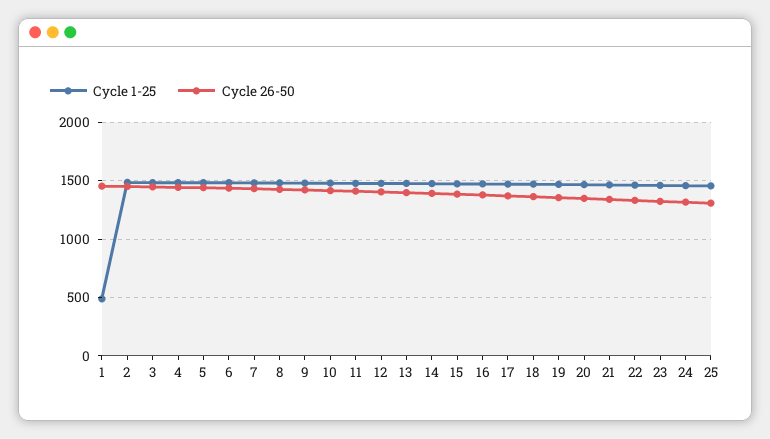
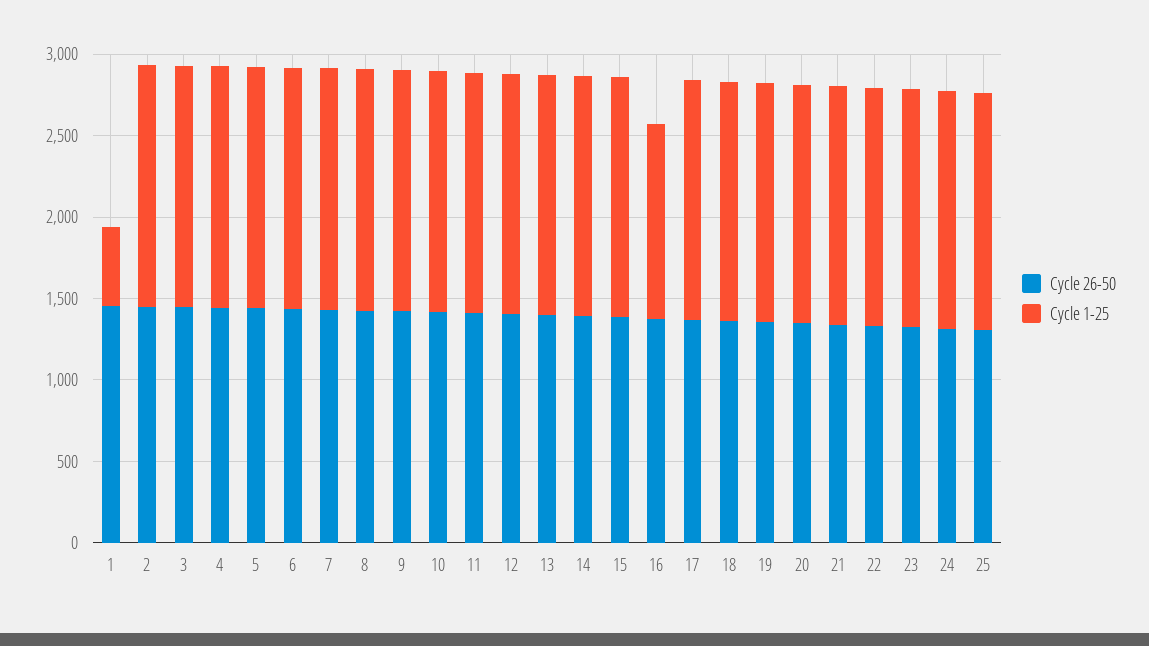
  {
    "Cycle 1-25": {
      "1": 500,
      "2": 1500,
      "3": 1500,
      "4": 1500,
      "5": 1500,
      "6": 1500,
      "7": 1500,
      "8": 1500,
      "9": 1500,
      "10": 1500,
      "11": 1500,
      "12": 1500,
      "13": 1500,
      "14": 1500,
      "15": 1500,
-     "16": 1500,
+     "16": 1200,
      "17": 1500,
      "18": 1500,
      "19": 1500,
      "20": 1500,
      "21": 1500,
      "22": 1500,
      "23": 1500,
      "24": 1500,
      "25": 1500
    },
    "Cycle 26-50": {
      "1": 1500,
      "2": 1500,
      "3": 1400,
      "4": 1400,
      "5": 1400,
      "6": 1400,
      "7": 1400,
      "8": 1400,
      "9": 1400,
      "10": 1400,
      "11": 1400,
      "12": 1400,
      "13": 1400,
      "14": 1400,
      "15": 1400,
      "16": 1400,
      "17": 1400,
      "18": 1400,
      "19": 1400,
      "20": 1300,
      "21": 1300,
      "22": 1300,
      "23": 1300,
      "24": 1300,
      "25": 1300
    }
  }

